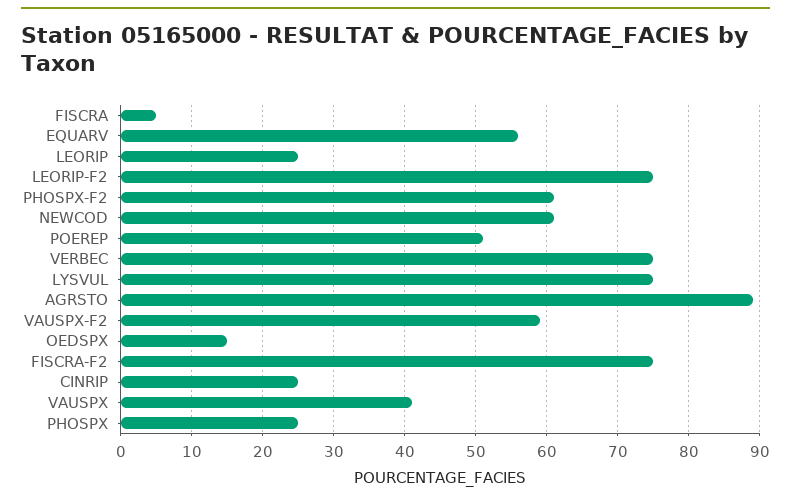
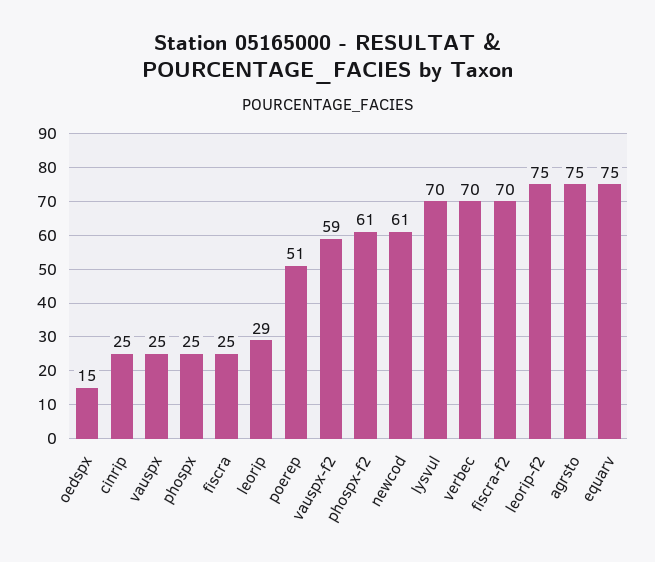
  {
-   "FISCRA": 5,
+   "FISCRA": 25,
-   "EQUARV": 56,
+   "EQUARV": 75,
-   "LEORIP": 25,
+   "LEORIP": 29,
    "LEORIP-F2": 75,
    "PHOSPX-F2": 61,
    "NEWCOD": 61,
    "POEREP": 51,
-   "VERBEC": 75,
+   "VERBEC": 70,
-   "LYSVUL": 75,
+   "LYSVUL": 70,
-   "AGRSTO": 89,
+   "AGRSTO": 75,
    "VAUSPX-F2": 59,
    "OEDSPX": 15,
-   "FISCRA-F2": 75,
+   "FISCRA-F2": 70,
    "CINRIP": 25,
-   "VAUSPX": 41,
+   "VAUSPX": 25,
    "PHOSPX": 25
  }

